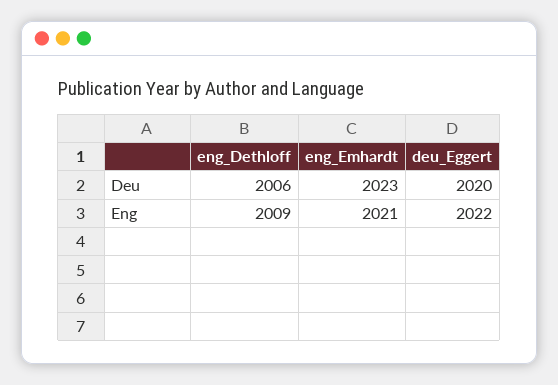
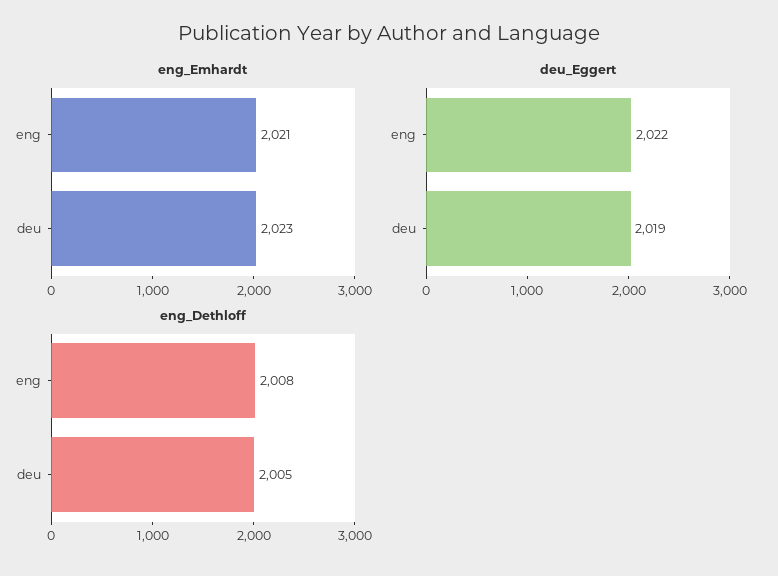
  {
    "eng_Dethloff": {
-     "Deu": 2006,
+     "Deu": 2005,
-     "Eng": 2009
+     "Eng": 2008
    },
    "eng_Emhardt": {
      "Deu": 2023,
      "Eng": 2021
    },
    "deu_Eggert": {
-     "Deu": 2020,
+     "Deu": 2019,
      "Eng": 2022
    }
  }

